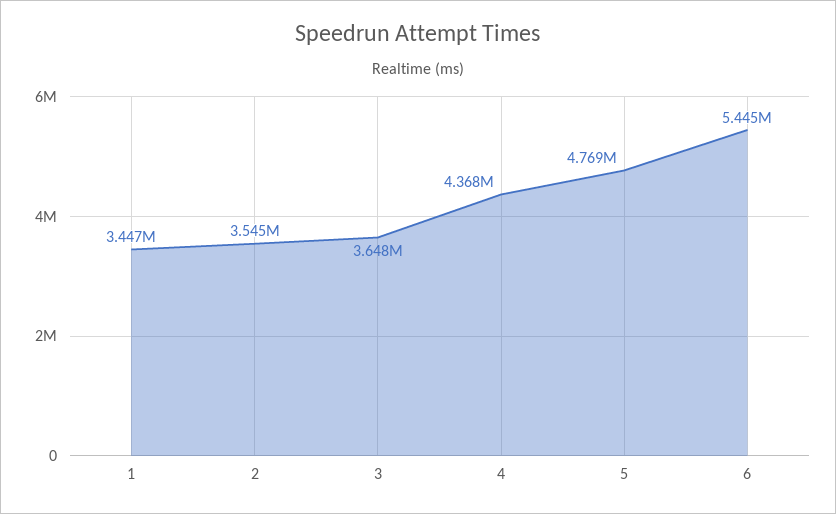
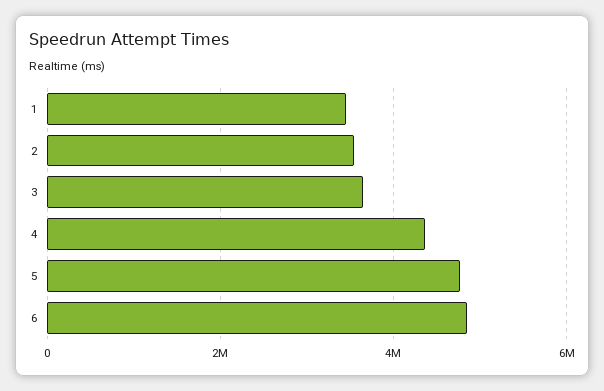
  {
    "1": 3447000,
    "2": 3545000,
    "3": 3648000,
    "4": 4368000,
    "5": 4769000,
-   "6": 5445000
+   "6": 4800000
  }

